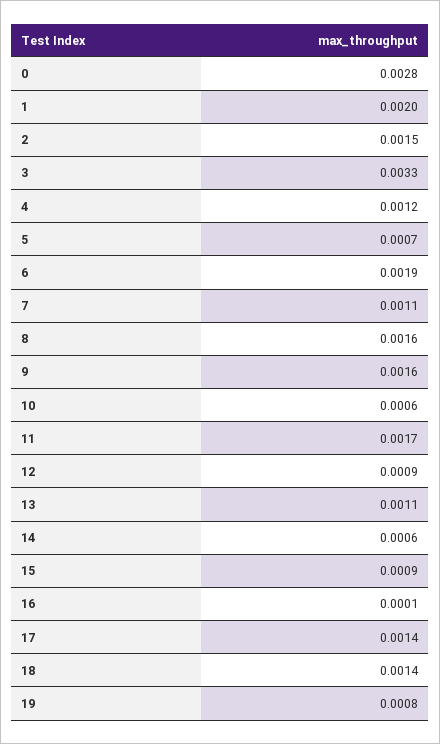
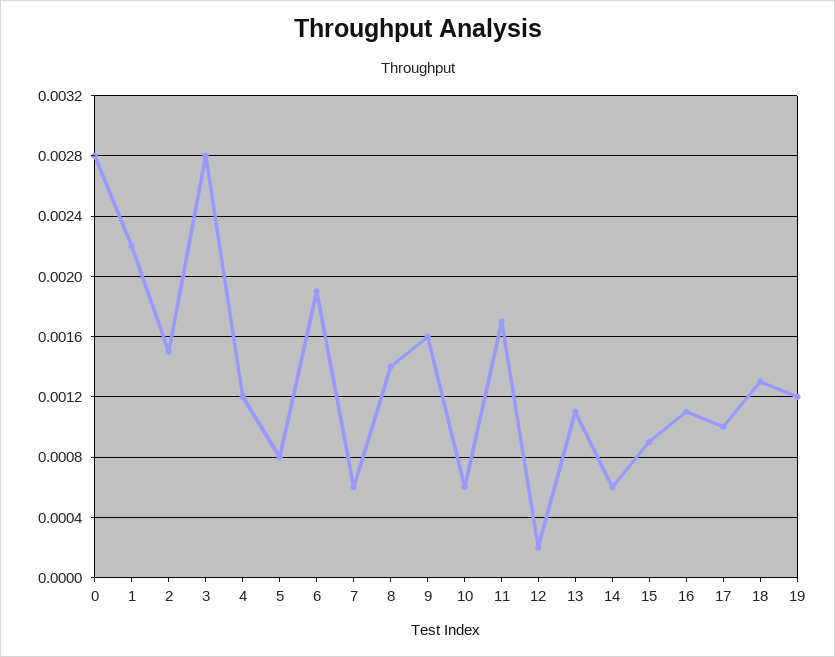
  {
    "0": 0.0028,
-   "1": 0.002,
+   "1": 0.0022,
    "2": 0.0015,
-   "3": 0.0033,
+   "3": 0.0028,
    "4": 0.0012,
-   "5": 0.0007,
+   "5": 0.0008,
    "6": 0.0019,
-   "7": 0.0011,
+   "7": 0.0006,
-   "8": 0.0016,
+   "8": 0.0014,
    "9": 0.0016,
    "10": 0.0006,
    "11": 0.0017,
-   "12": 0.0009,
+   "12": 0.0002,
    "13": 0.0011,
    "14": 0.0006,
    "15": 0.0009,
-   "16": 0.0001,
+   "16": 0.0011,
-   "17": 0.0014,
+   "17": 0.001,
-   "18": 0.0014,
+   "18": 0.0013,
-   "19": 0.0008
+   "19": 0.0012
  }

